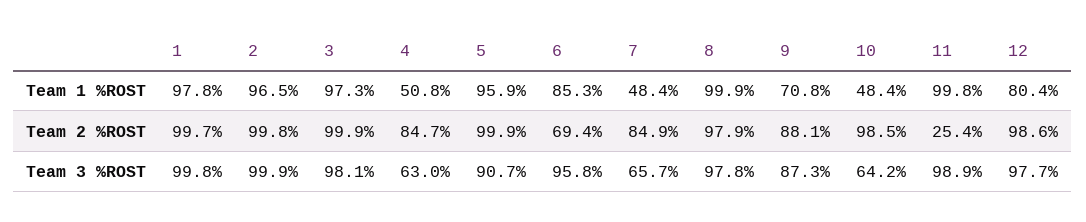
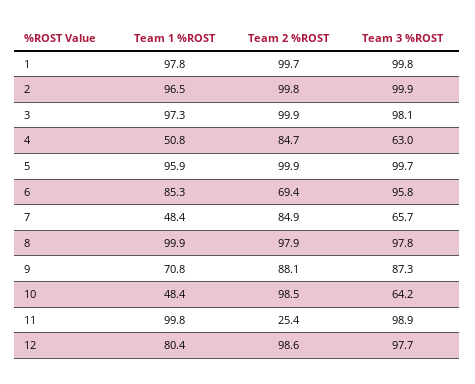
  {
    "1": {
      "Team 1 %ROST": 97.8,
      "Team 2 %ROST": 99.7,
      "Team 3 %ROST": 99.8
    },
    "2": {
      "Team 1 %ROST": 96.5,
      "Team 2 %ROST": 99.8,
      "Team 3 %ROST": 99.9
    },
    "3": {
      "Team 1 %ROST": 97.3,
      "Team 2 %ROST": 99.9,
      "Team 3 %ROST": 98.1
    },
    "4": {
      "Team 1 %ROST": 50.8,
      "Team 2 %ROST": 84.7,
      "Team 3 %ROST": 63
    },
    "5": {
      "Team 1 %ROST": 95.9,
      "Team 2 %ROST": 99.9,
-     "Team 3 %ROST": 90.7
+     "Team 3 %ROST": 99.7
    },
    "6": {
      "Team 1 %ROST": 85.3,
      "Team 2 %ROST": 69.4,
      "Team 3 %ROST": 95.8
    },
    "7": {
      "Team 1 %ROST": 48.4,
      "Team 2 %ROST": 84.9,
      "Team 3 %ROST": 65.7
    },
    "8": {
      "Team 1 %ROST": 99.9,
      "Team 2 %ROST": 97.9,
      "Team 3 %ROST": 97.8
    },
    "9": {
      "Team 1 %ROST": 70.8,
      "Team 2 %ROST": 88.1,
      "Team 3 %ROST": 87.3
    },
    "10": {
      "Team 1 %ROST": 48.4,
      "Team 2 %ROST": 98.5,
      "Team 3 %ROST": 64.2
    },
    "11": {
      "Team 1 %ROST": 99.8,
      "Team 2 %ROST": 25.4,
      "Team 3 %ROST": 98.9
    },
    "12": {
      "Team 1 %ROST": 80.4,
      "Team 2 %ROST": 98.6,
      "Team 3 %ROST": 97.7
    }
  }

